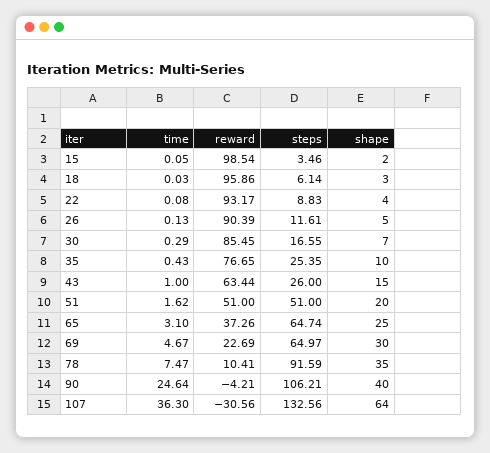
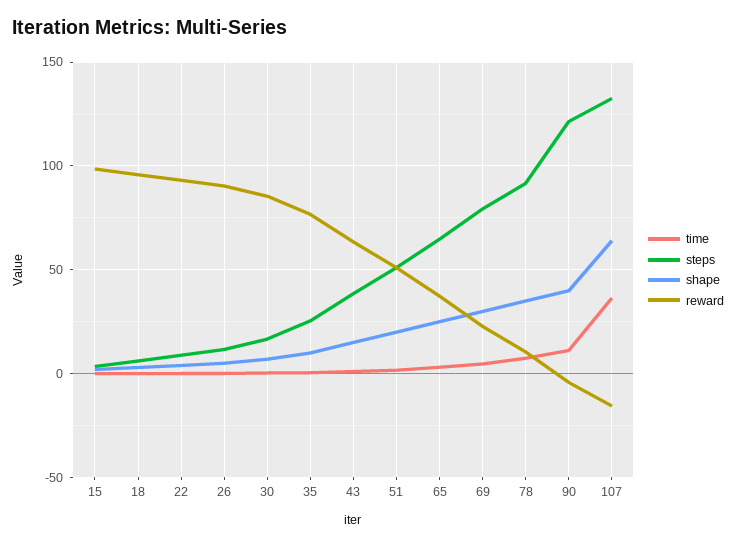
  {
    "time": {
      "15": 0.05,
      "18": 0.03,
      "22": 0.08,
      "26": 0.13,
      "30": 0.29,
      "35": 0.43,
      "43": 1,
      "51": 1.62,
      "65": 3.1,
      "69": 4.67,
      "78": 7.47,
-     "90": 24.64,
+     "90": 10,
      "107": 36.3
    },
    "reward": {
      "15": 98.54,
      "18": 95.86,
      "22": 93.17,
      "26": 90.39,
      "30": 85.45,
      "35": 76.65,
      "43": 63.44,
      "51": 51,
      "65": 37.26,
      "69": 22.69,
      "78": 10.41,
      "90": -4.21,
-     "107": -30.56
+     "107": -15
    },
    "steps": {
      "15": 3.46,
      "18": 6.14,
      "22": 8.83,
      "26": 11.61,
      "30": 16.55,
      "35": 25.35,
-     "43": 26,
+     "43": 40,
      "51": 51,
      "65": 64.74,
-     "69": 64.97,
+     "69": 80,
      "78": 91.59,
-     "90": 106.21,
+     "90": 120,
      "107": 132.56
    },
    "shape": {
      "15": 2,
      "18": 3,
      "22": 4,
      "26": 5,
      "30": 7,
      "35": 10,
      "43": 15,
      "51": 20,
      "65": 25,
      "69": 30,
      "78": 35,
      "90": 40,
      "107": 64
    }
  }

